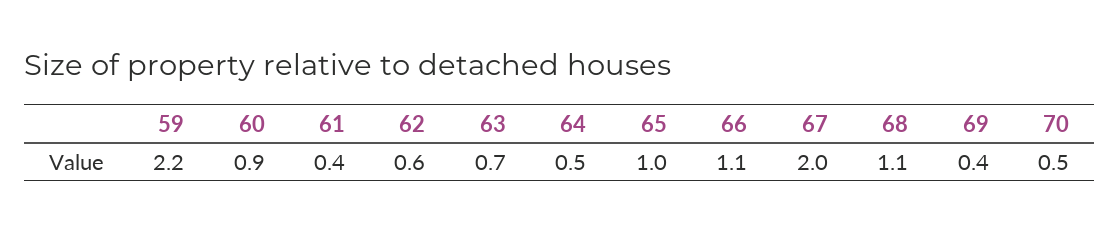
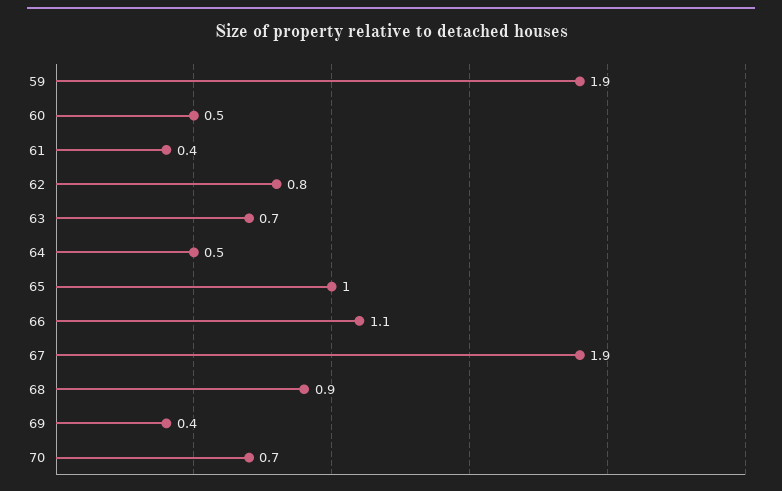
  {
-   "59": 2.2,
+   "59": 1.9,
-   "60": 0.9,
+   "60": 0.5,
    "61": 0.4,
-   "62": 0.6,
+   "62": 0.8,
    "63": 0.7,
    "64": 0.5,
    "65": 1,
    "66": 1.1,
-   "67": 2,
+   "67": 1.9,
-   "68": 1.1,
+   "68": 0.9,
    "69": 0.4,
-   "70": 0.5
+   "70": 0.7
  }

